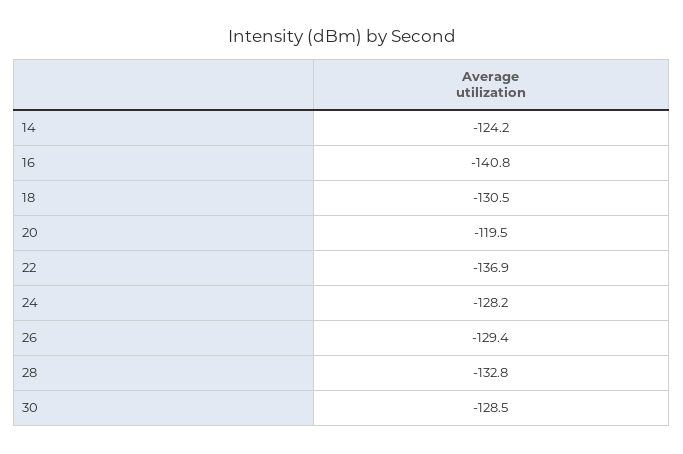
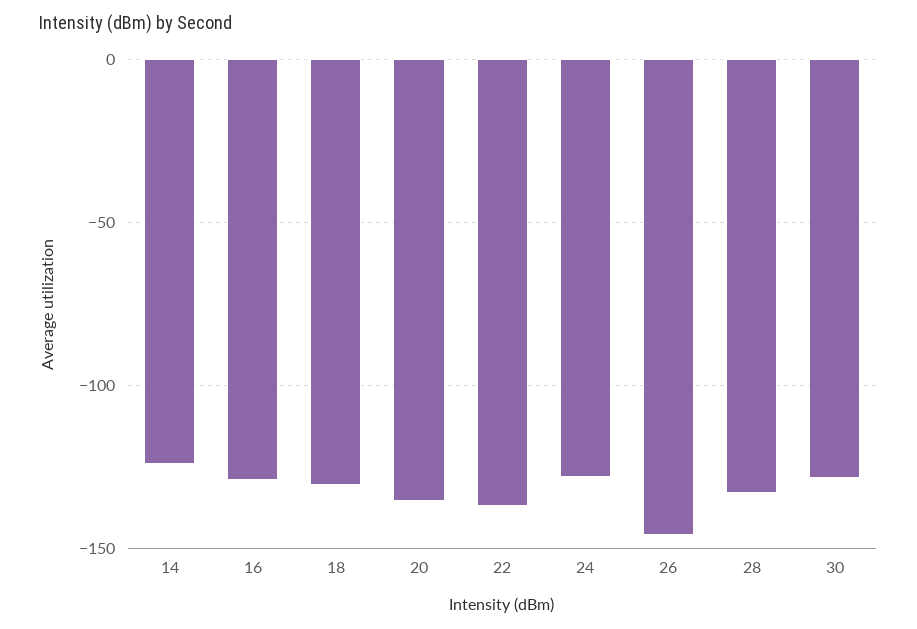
  {
    "14": -124.2,
-   "16": -140.8,
+   "16": -130,
    "18": -130.5,
-   "20": -119.5,
+   "20": -135,
    "22": -136.9,
    "24": -128.2,
-   "26": -129.4,
+   "26": -145,
    "28": -132.8,
    "30": -128.5
  }

